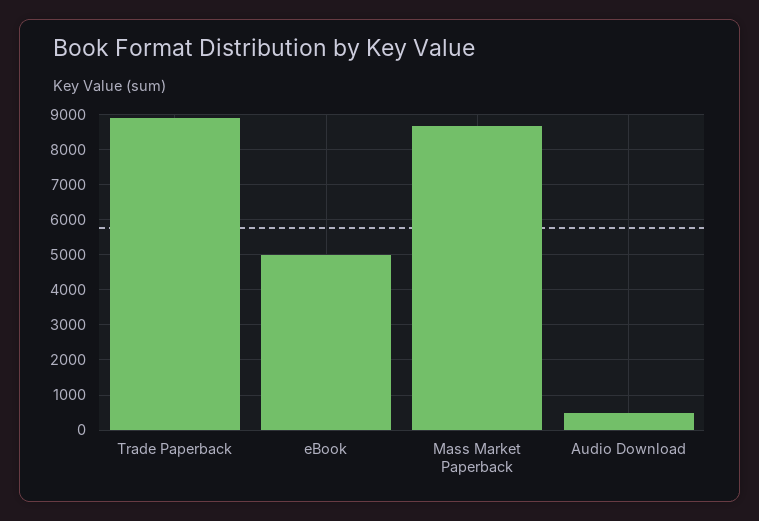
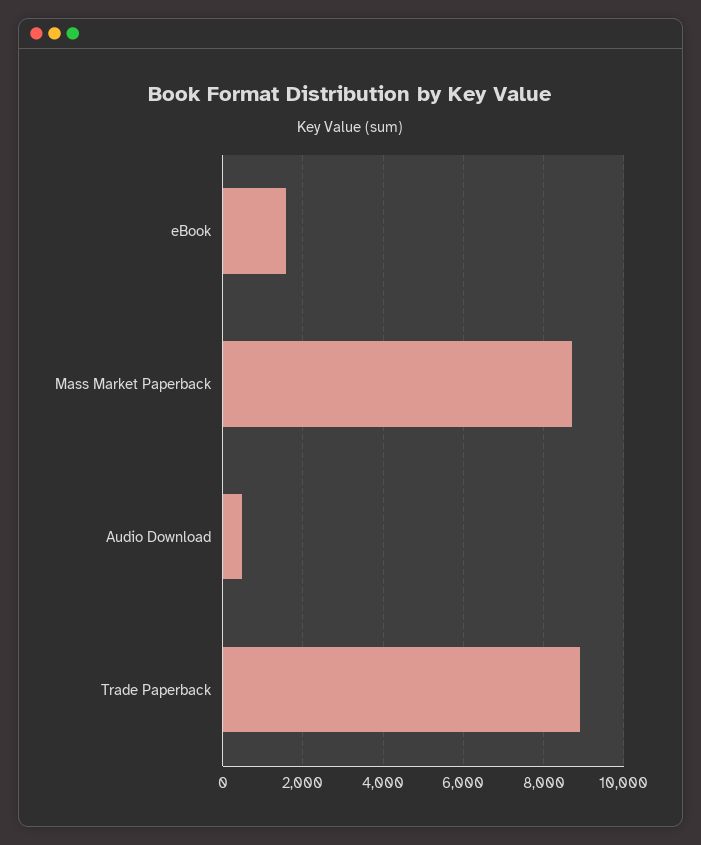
  {
    "Trade Paperback": 9000,
-   "eBook": 5000,
+   "eBook": 1600,
    "Mass Market Paperback": 8600,
    "Audio Download": 400
  }

